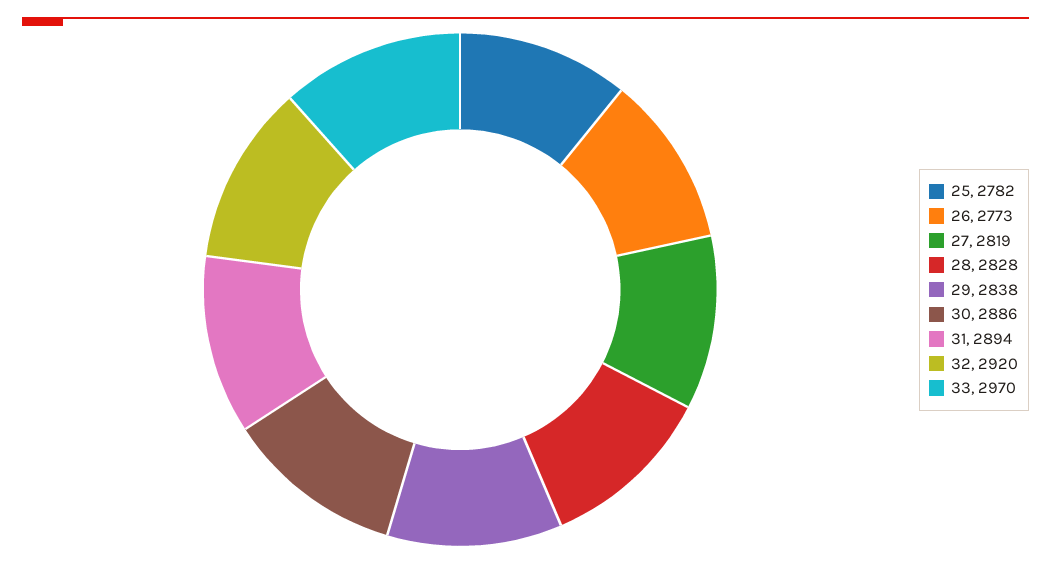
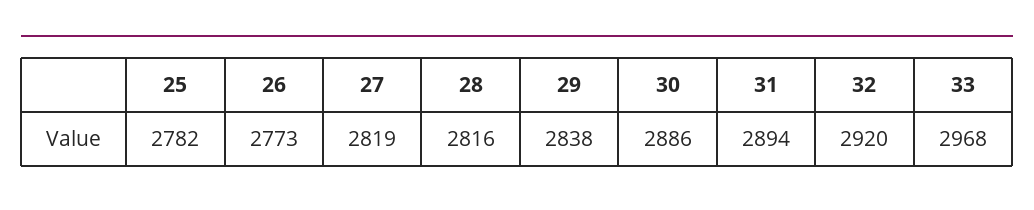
  {
    "25": 2782,
    "26": 2773,
    "27": 2819,
-   "28": 2828,
+   "28": 2816,
    "29": 2838,
    "30": 2886,
    "31": 2894,
    "32": 2920,
-   "33": 2970
+   "33": 2968
  }

